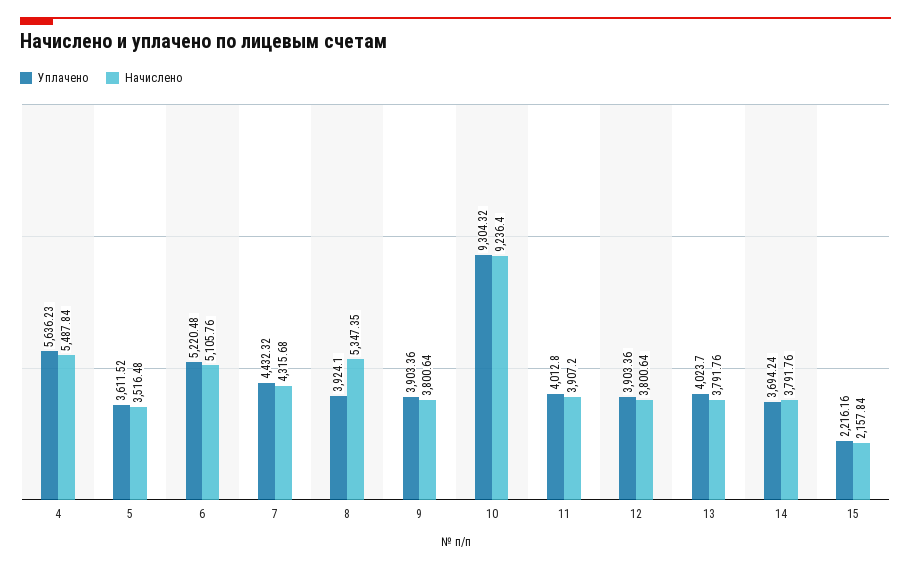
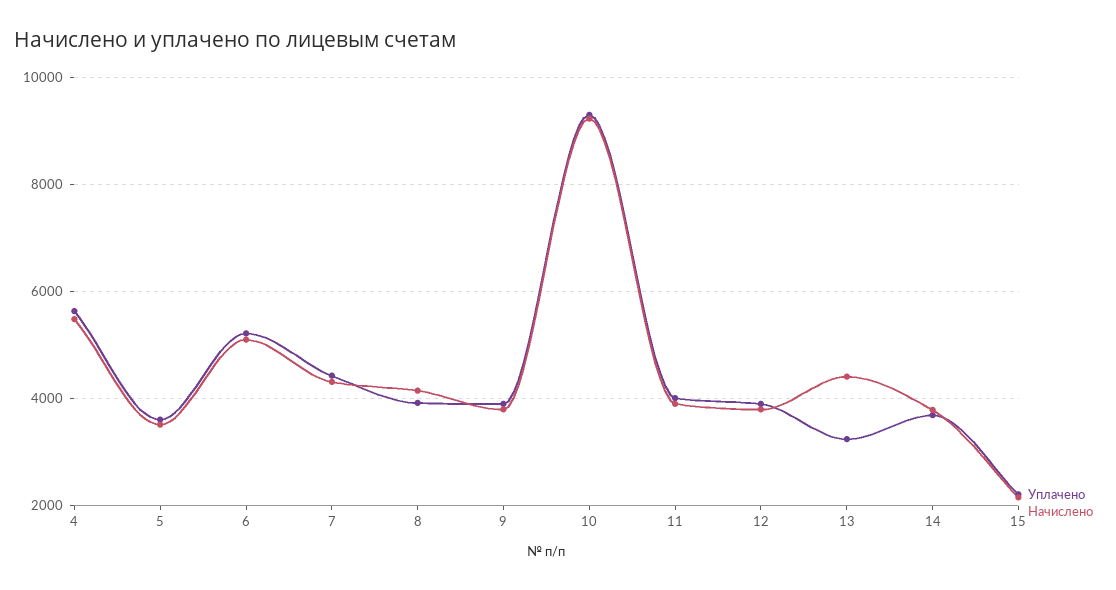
  {
    "Уплачено": {
      "4": 5636.23,
      "5": 3611.52,
      "6": 5220.48,
      "7": 4432.32,
      "8": 3924.1,
      "9": 3903.36,
      "10": 9304.32,
      "11": 4012.8,
      "12": 3903.36,
-     "13": 4023.7,
+     "13": 3200,
      "14": 3694.24,
      "15": 2216.16
    },
    "Начислено": {
      "4": 5487.84,
      "5": 3516.48,
      "6": 5105.76,
      "7": 4315.68,
-     "8": 5347.35,
+     "8": 4200,
      "9": 3800.64,
      "10": 9236.4,
      "11": 3907.2,
      "12": 3800.64,
-     "13": 3791.76,
+     "13": 4400,
      "14": 3791.76,
      "15": 2157.84
    }
  }

